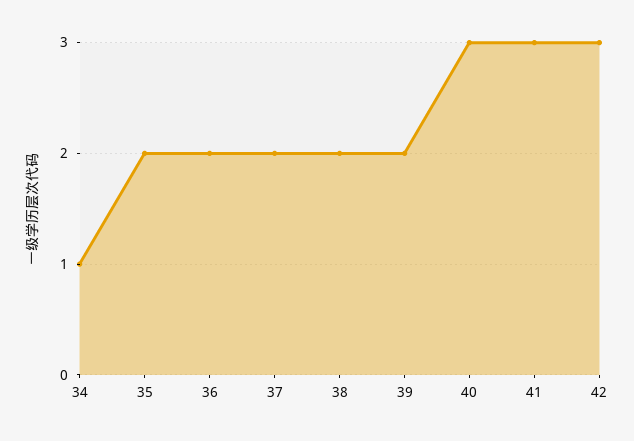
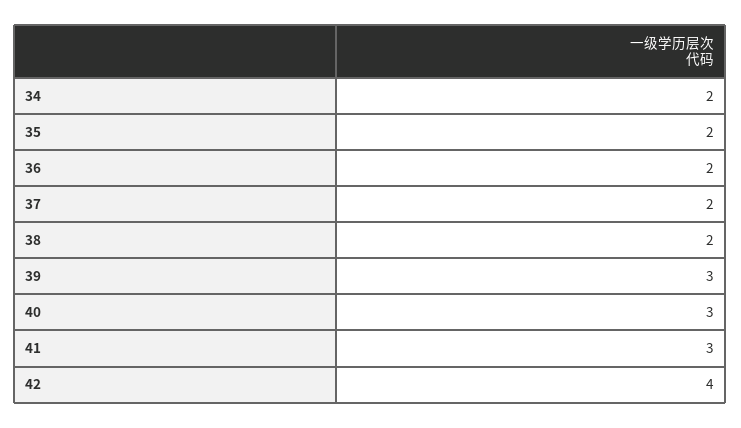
  {
-   "34": 1,
+   "34": 2,
    "35": 2,
    "36": 2,
    "37": 2,
    "38": 2,
-   "39": 2,
+   "39": 3,
    "40": 3,
    "41": 3,
-   "42": 3
+   "42": 4
  }

